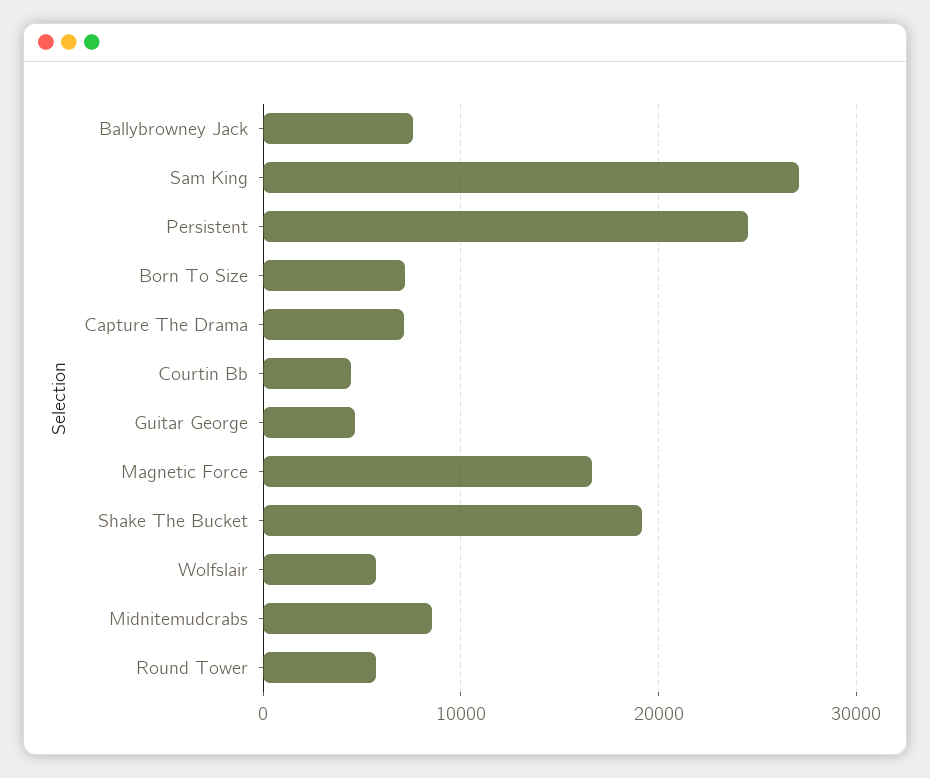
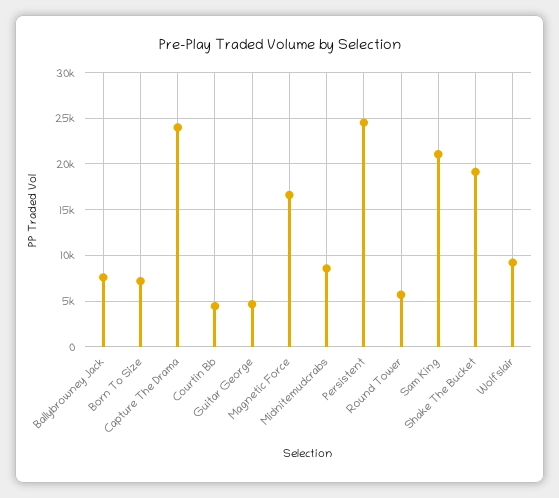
  {
    "Ballybrowney Jack": 8000,
-   "Sam King": 27000,
+   "Sam King": 21000,
    "Persistent": 25000,
    "Born To Size": 7000,
-   "Capture The Drama": 7000,
+   "Capture The Drama": 24000,
    "Courtin Bb": 4000,
    "Guitar George": 5000,
    "Magnetic Force": 17000,
    "Shake The Bucket": 19000,
-   "Wolfslair": 6000,
+   "Wolfslair": 9000,
    "Midnitemudcrabs": 9000,
    "Round Tower": 6000
  }

